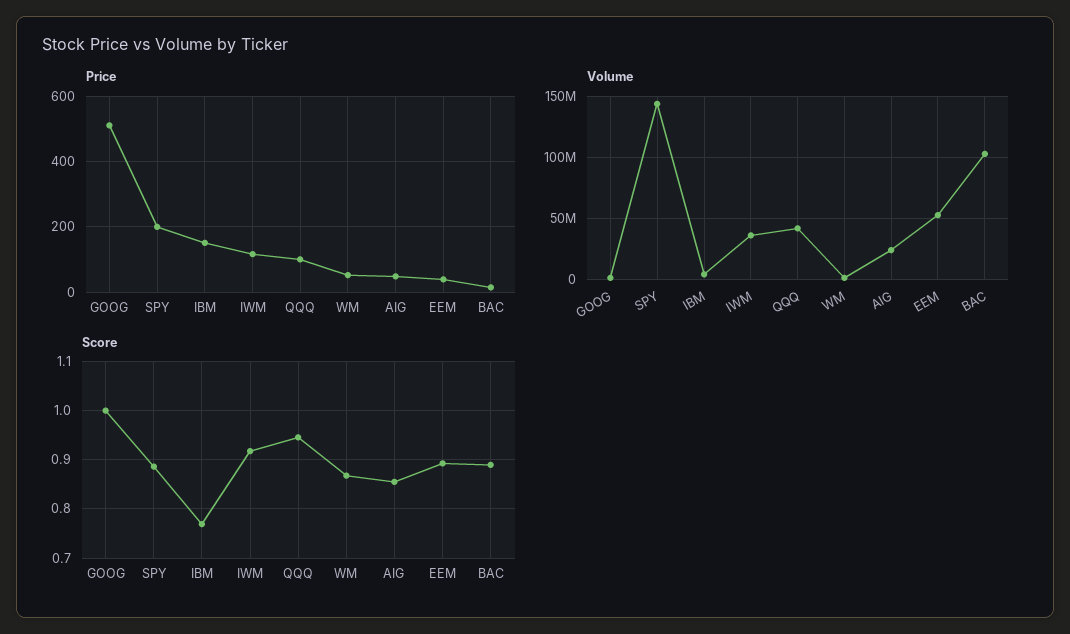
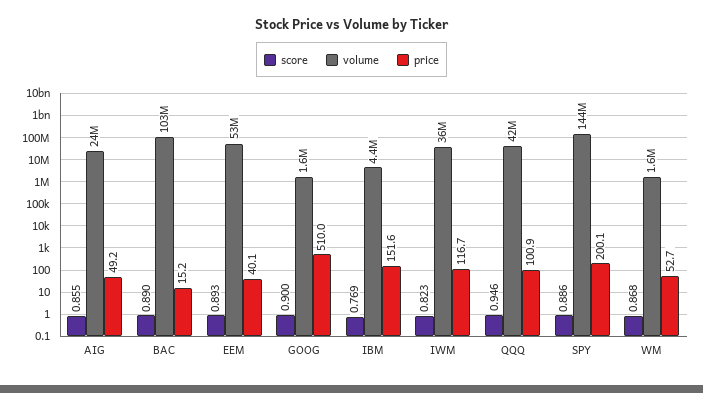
  {
    "Price": {
      "GOOG": 510,
      "SPY": 200.1,
      "IBM": 151.6,
      "IWM": 116.7,
      "QQQ": 100.9,
      "WM": 52.7,
      "AIG": 49.2,
      "EEM": 40.1,
      "BAC": 15.2
    },
    "Volume": {
      "GOOG": 1600000,
      "SPY": 144000000,
      "IBM": 4400000,
      "IWM": 36000000,
      "QQQ": 42000000,
      "WM": 1600000,
      "AIG": 24000000,
      "EEM": 53000000,
      "BAC": 103000000
    },
    "Score": {
-     "GOOG": 1,
+     "GOOG": 0.9,
      "SPY": 0.886,
      "IBM": 0.769,
-     "IWM": 0.92,
+     "IWM": 0.823,
      "QQQ": 0.946,
      "WM": 0.868,
      "AIG": 0.855,
      "EEM": 0.893,
      "BAC": 0.89
    }
  }

